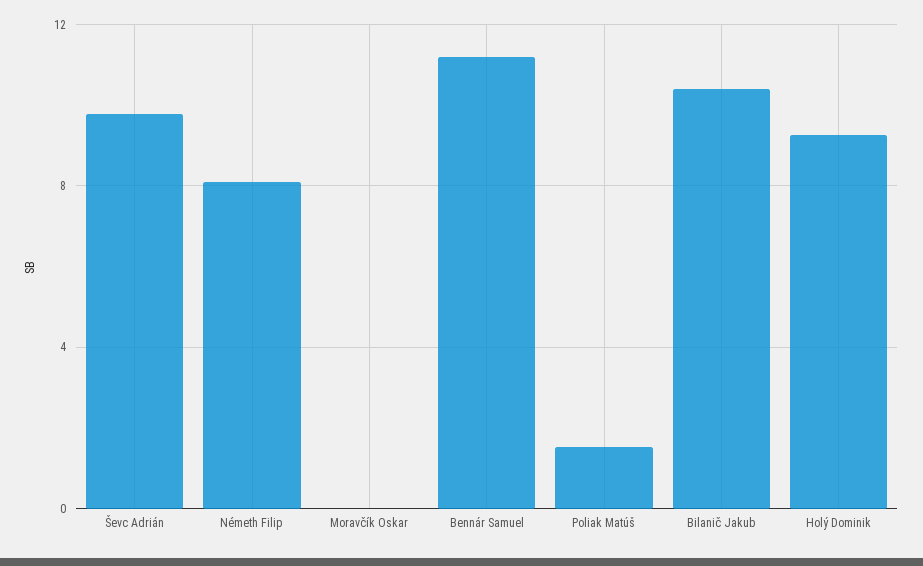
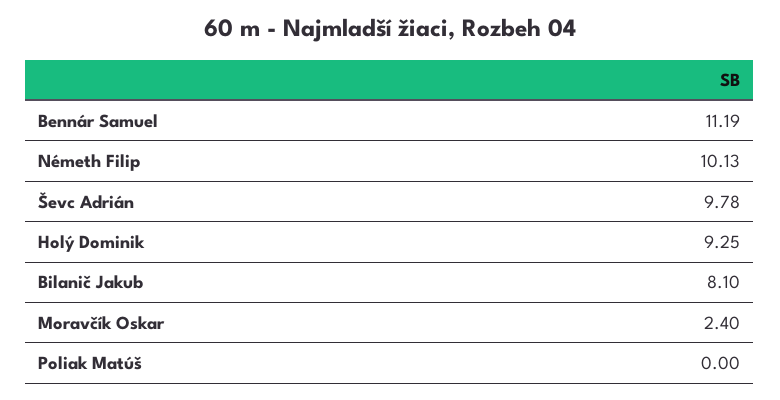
  {
    "Ševc Adrián": 9.78,
-   "Németh Filip": 8,
+   "Németh Filip": 10.13,
-   "Moravčík Oskar": 0,
+   "Moravčík Oskar": 2.4,
    "Bennár Samuel": 11.19,
-   "Poliak Matúš": 1.5,
+   "Poliak Matúš": 0,
-   "Bilanič Jakub": 10.5,
+   "Bilanič Jakub": 8.1,
    "Holý Dominik": 9.25
  }

